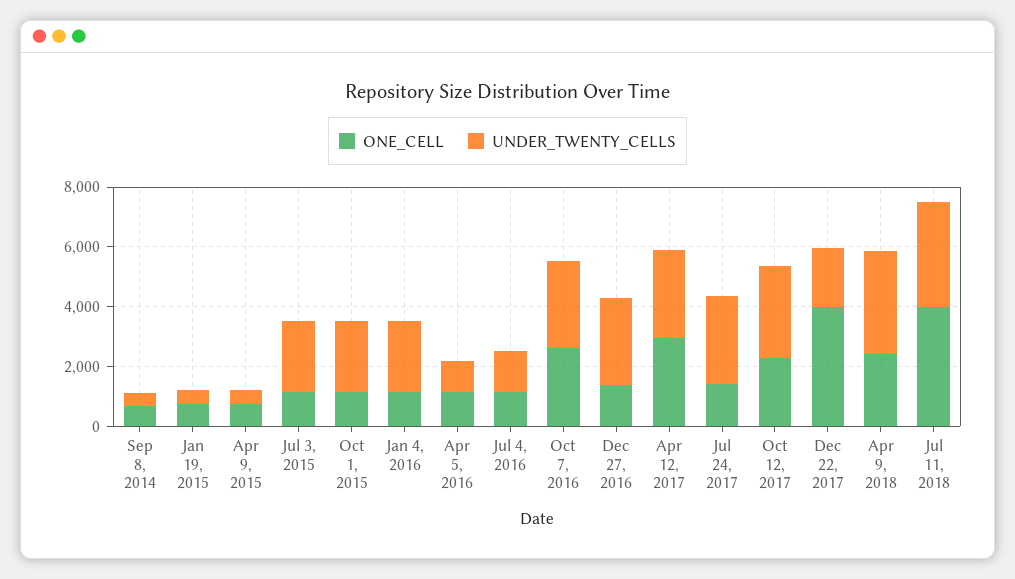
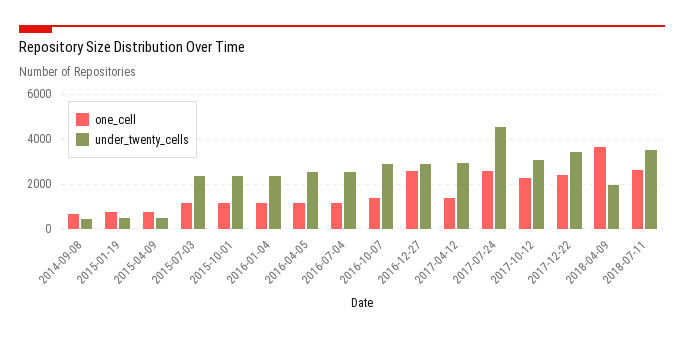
  {
    "ONE_CELL": {
      "Sep 8, 2014": 500,
      "Jan 19, 2015": 500,
      "Apr 9, 2015": 500,
      "Jul 3, 2015": 1000,
      "Oct 1, 2015": 1000,
      "Jan 4, 2016": 1000,
      "Apr 5, 2016": 1000,
      "Jul 4, 2016": 1000,
-     "Oct 7, 2016": 2500,
+     "Oct 7, 2016": 1500,
-     "Dec 27, 2016": 1500,
+     "Dec 27, 2016": 2500,
-     "Apr 12, 2017": 3000,
+     "Apr 12, 2017": 1500,
-     "Jul 24, 2017": 1500,
+     "Jul 24, 2017": 2500,
      "Oct 12, 2017": 2500,
-     "Dec 22, 2017": 4000,
+     "Dec 22, 2017": 2500,
-     "Apr 9, 2018": 2500,
+     "Apr 9, 2018": 3500,
-     "Jul 11, 2018": 4000
+     "Jul 11, 2018": 2500
    },
    "UNDER_TWENTY_CELLS": {
      "Sep 8, 2014": 500,
      "Jan 19, 2015": 500,
      "Apr 9, 2015": 500,
      "Jul 3, 2015": 2500,
      "Oct 1, 2015": 2500,
      "Jan 4, 2016": 2500,
-     "Apr 5, 2016": 1000,
+     "Apr 5, 2016": 2500,
-     "Jul 4, 2016": 1500,
+     "Jul 4, 2016": 2500,
      "Oct 7, 2016": 3000,
      "Dec 27, 2016": 3000,
      "Apr 12, 2017": 3000,
-     "Jul 24, 2017": 3000,
+     "Jul 24, 2017": 4500,
      "Oct 12, 2017": 3000,
-     "Dec 22, 2017": 2000,
+     "Dec 22, 2017": 3500,
-     "Apr 9, 2018": 3500,
+     "Apr 9, 2018": 2000,
      "Jul 11, 2018": 3500
    }
  }

